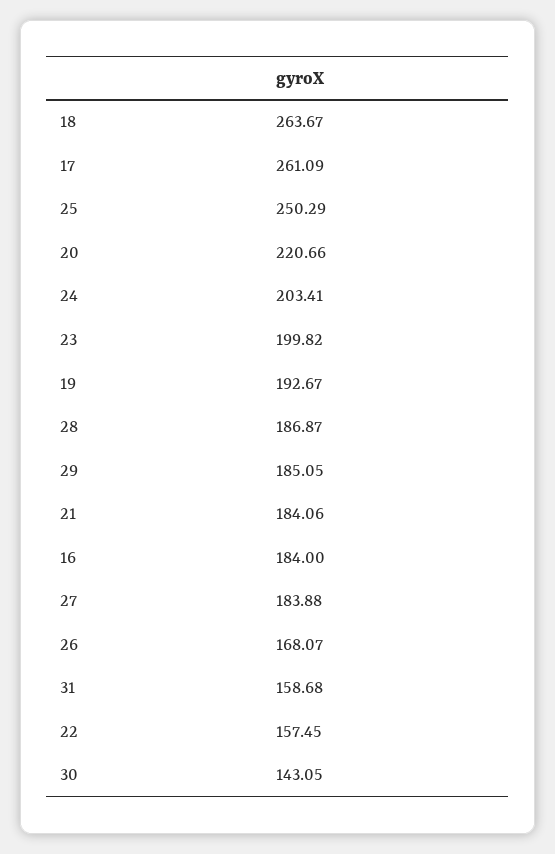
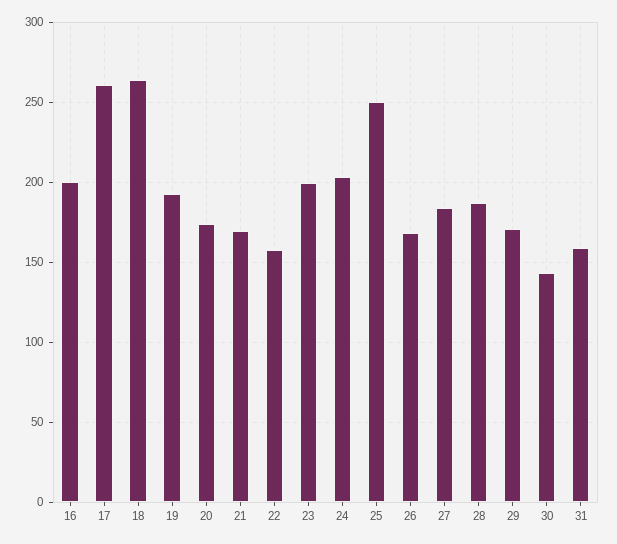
  {
    "18": 263.67,
    "17": 261.09,
    "25": 250.29,
-   "20": 220.66,
+   "20": 175,
    "24": 203.41,
    "23": 199.82,
    "19": 192.67,
    "28": 186.87,
-   "29": 185.05,
+   "29": 170,
-   "21": 184.06,
+   "21": 170,
-   "16": 184,
+   "16": 200,
    "27": 183.88,
    "26": 168.07,
    "31": 158.68,
    "22": 157.45,
    "30": 143.05
  }

